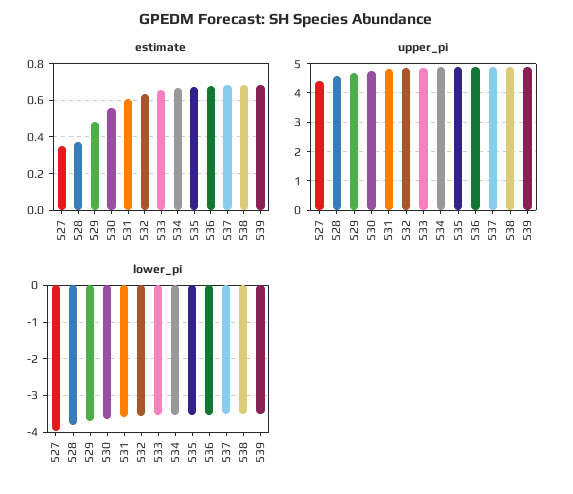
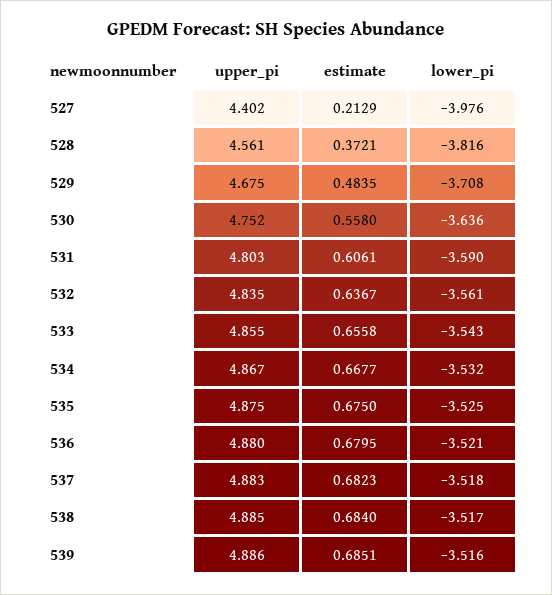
  {
    "estimate": {
-     "527": 0.35,
+     "527": 0.2129,
      "528": 0.3721,
      "529": 0.4835,
      "530": 0.558,
      "531": 0.6061,
      "532": 0.6367,
      "533": 0.6558,
      "534": 0.6677,
      "535": 0.675,
      "536": 0.6795,
      "537": 0.6823,
      "538": 0.684,
      "539": 0.6851
    },
    "upper_pi": {
      "527": 4.402,
      "528": 4.561,
      "529": 4.675,
      "530": 4.752,
      "531": 4.803,
      "532": 4.835,
      "533": 4.855,
      "534": 4.867,
      "535": 4.875,
      "536": 4.88,
      "537": 4.883,
      "538": 4.885,
      "539": 4.886
    },
    "lower_pi": {
      "527": -3.976,
      "528": -3.816,
      "529": -3.708,
      "530": -3.636,
      "531": -3.59,
      "532": -3.561,
      "533": -3.543,
      "534": -3.532,
      "535": -3.525,
      "536": -3.521,
      "537": -3.518,
      "538": -3.517,
      "539": -3.516
    }
  }

